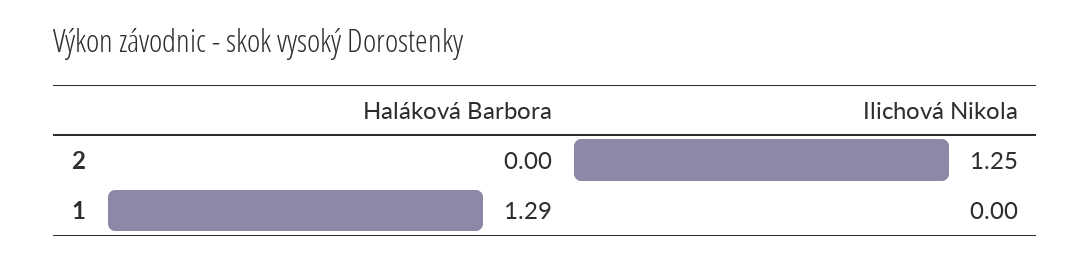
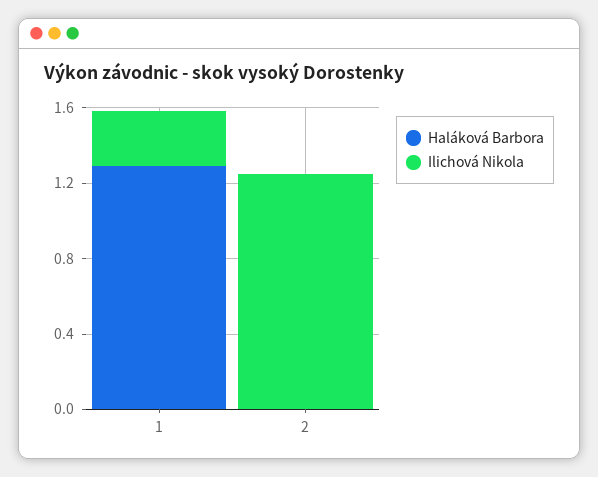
  {
    "Haláková Barbora": {
      "2": 0,
      "1": 1.29
    },
    "Ilichová Nikola": {
      "2": 1.25,
-     "1": 0
+     "1": 0.3
    }
  }

